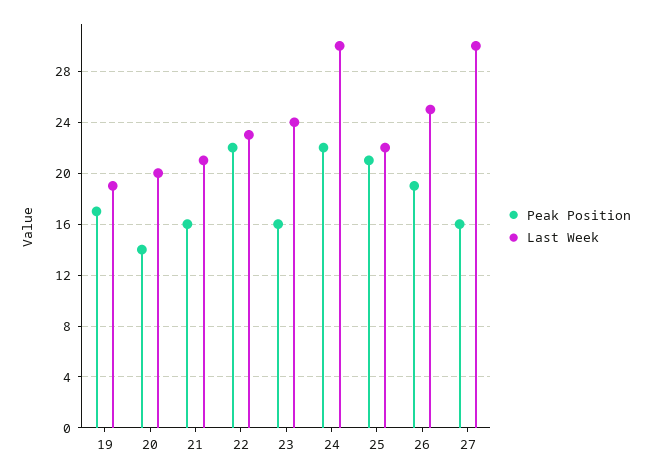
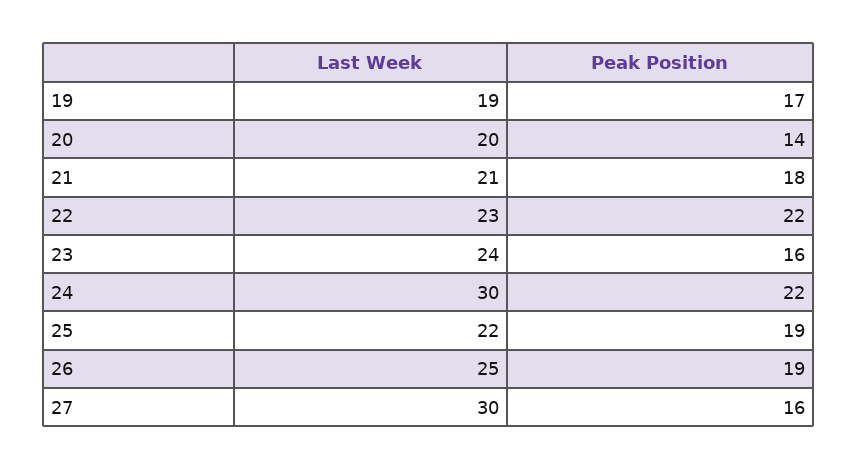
  {
    "Peak Position": {
      "19": 17,
      "20": 14,
-     "21": 16,
+     "21": 18,
      "22": 22,
      "23": 16,
      "24": 22,
-     "25": 21,
+     "25": 19,
      "26": 19,
      "27": 16
    },
    "Last Week": {
      "19": 19,
      "20": 20,
      "21": 21,
      "22": 23,
      "23": 24,
      "24": 30,
      "25": 22,
      "26": 25,
      "27": 30
    }
  }

